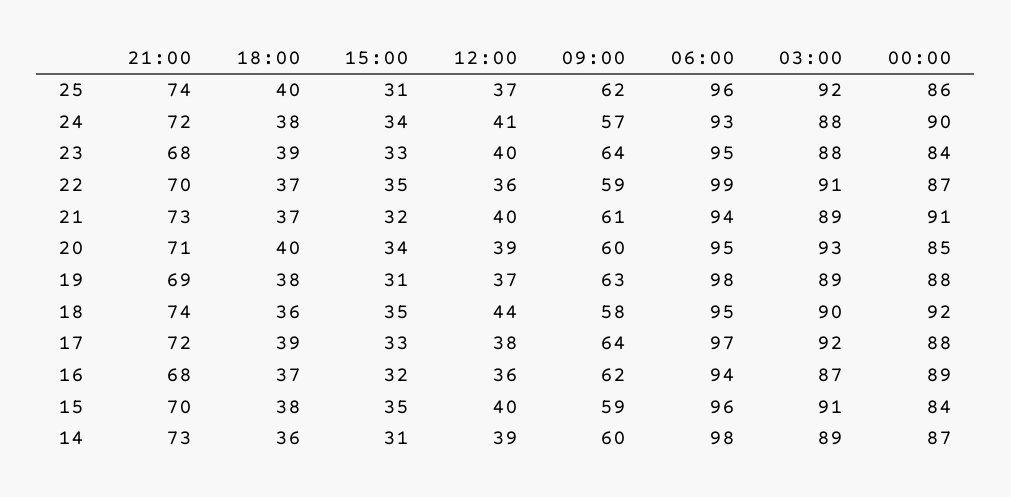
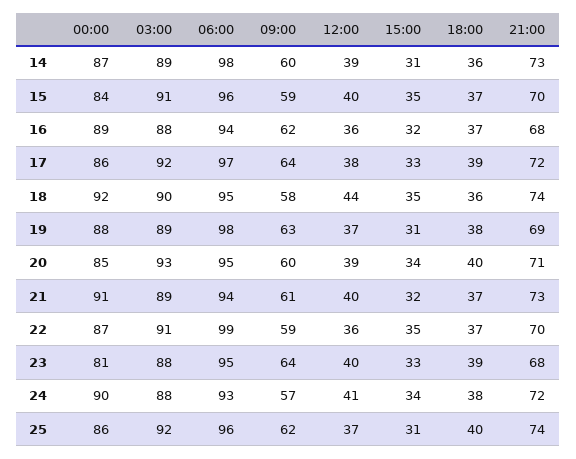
  {
    "21:00": {
      "25": 74,
      "24": 72,
      "23": 68,
      "22": 70,
      "21": 73,
      "20": 71,
      "19": 69,
      "18": 74,
      "17": 72,
      "16": 68,
      "15": 70,
      "14": 73
    },
    "18:00": {
      "25": 40,
      "24": 38,
      "23": 39,
      "22": 37,
      "21": 37,
      "20": 40,
      "19": 38,
      "18": 36,
      "17": 39,
      "16": 37,
-     "15": 38,
+     "15": 37,
      "14": 36
    },
    "15:00": {
      "25": 31,
      "24": 34,
      "23": 33,
      "22": 35,
      "21": 32,
      "20": 34,
      "19": 31,
      "18": 35,
      "17": 33,
      "16": 32,
      "15": 35,
      "14": 31
    },
    "12:00": {
      "25": 37,
      "24": 41,
      "23": 40,
      "22": 36,
      "21": 40,
      "20": 39,
      "19": 37,
      "18": 44,
      "17": 38,
      "16": 36,
      "15": 40,
      "14": 39
    },
    "09:00": {
      "25": 62,
      "24": 57,
      "23": 64,
      "22": 59,
      "21": 61,
      "20": 60,
      "19": 63,
      "18": 58,
      "17": 64,
      "16": 62,
      "15": 59,
      "14": 60
    },
    "06:00": {
      "25": 96,
      "24": 93,
      "23": 95,
      "22": 99,
      "21": 94,
      "20": 95,
      "19": 98,
      "18": 95,
      "17": 97,
      "16": 94,
      "15": 96,
      "14": 98
    },
    "03:00": {
      "25": 92,
      "24": 88,
      "23": 88,
      "22": 91,
      "21": 89,
      "20": 93,
      "19": 89,
      "18": 90,
      "17": 92,
-     "16": 87,
+     "16": 88,
      "15": 91,
      "14": 89
    },
    "00:00": {
      "25": 86,
      "24": 90,
-     "23": 84,
+     "23": 81,
      "22": 87,
      "21": 91,
      "20": 85,
      "19": 88,
      "18": 92,
-     "17": 88,
+     "17": 86,
      "16": 89,
      "15": 84,
      "14": 87
    }
  }

